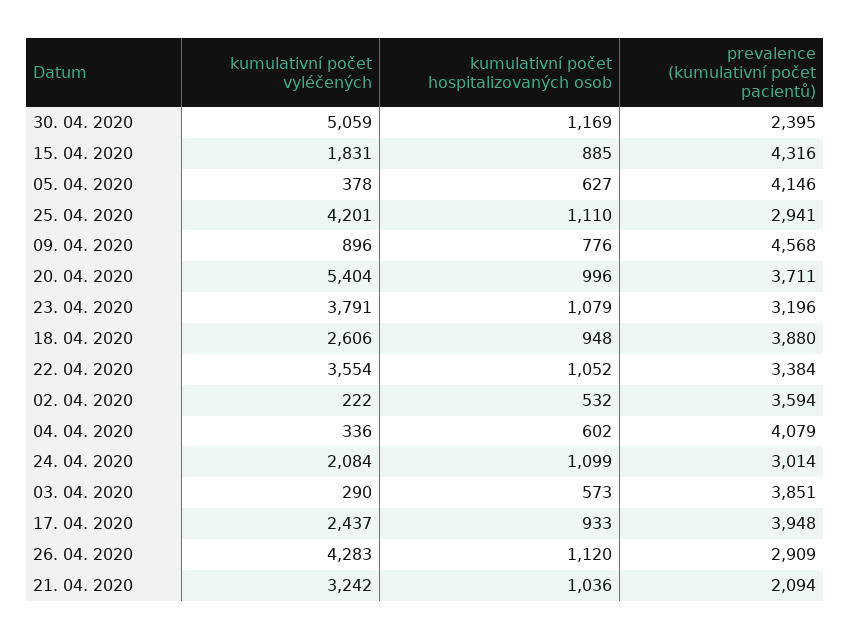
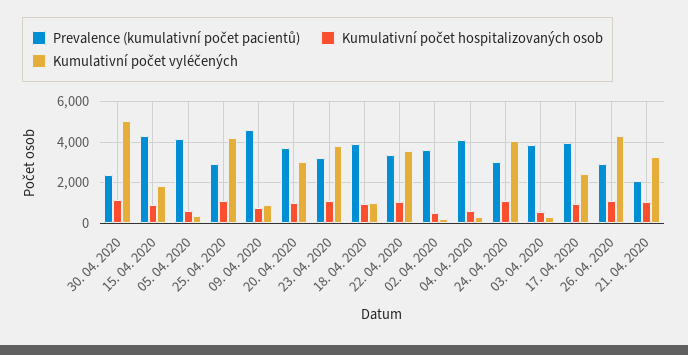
  {
    "kumulativní počet vyléčených": {
      "30. 04. 2020": 5059,
      "15. 04. 2020": 1831,
      "05. 04. 2020": 378,
      "25. 04. 2020": 4201,
      "09. 04. 2020": 896,
-     "20. 04. 2020": 5404,
+     "20. 04. 2020": 3000,
      "23. 04. 2020": 3791,
-     "18. 04. 2020": 2606,
+     "18. 04. 2020": 1000,
      "22. 04. 2020": 3554,
      "02. 04. 2020": 222,
      "04. 04. 2020": 336,
-     "24. 04. 2020": 2084,
+     "24. 04. 2020": 4000,
      "03. 04. 2020": 290,
      "17. 04. 2020": 2437,
      "26. 04. 2020": 4283,
      "21. 04. 2020": 3242
    },
    "kumulativní počet hospitalizovaných osob": {
      "30. 04. 2020": 1169,
      "15. 04. 2020": 885,
      "05. 04. 2020": 627,
      "25. 04. 2020": 1110,
      "09. 04. 2020": 776,
      "20. 04. 2020": 996,
      "23. 04. 2020": 1079,
      "18. 04. 2020": 948,
      "22. 04. 2020": 1052,
      "02. 04. 2020": 532,
      "04. 04. 2020": 602,
      "24. 04. 2020": 1099,
      "03. 04. 2020": 573,
      "17. 04. 2020": 933,
      "26. 04. 2020": 1120,
      "21. 04. 2020": 1036
    },
    "prevalence (kumulativní počet pacientů)": {
      "30. 04. 2020": 2395,
      "15. 04. 2020": 4316,
      "05. 04. 2020": 4146,
      "25. 04. 2020": 2941,
      "09. 04. 2020": 4568,
      "20. 04. 2020": 3711,
      "23. 04. 2020": 3196,
      "18. 04. 2020": 3880,
      "22. 04. 2020": 3384,
      "02. 04. 2020": 3594,
      "04. 04. 2020": 4079,
      "24. 04. 2020": 3014,
      "03. 04. 2020": 3851,
      "17. 04. 2020": 3948,
      "26. 04. 2020": 2909,
      "21. 04. 2020": 2094
    }
  }

